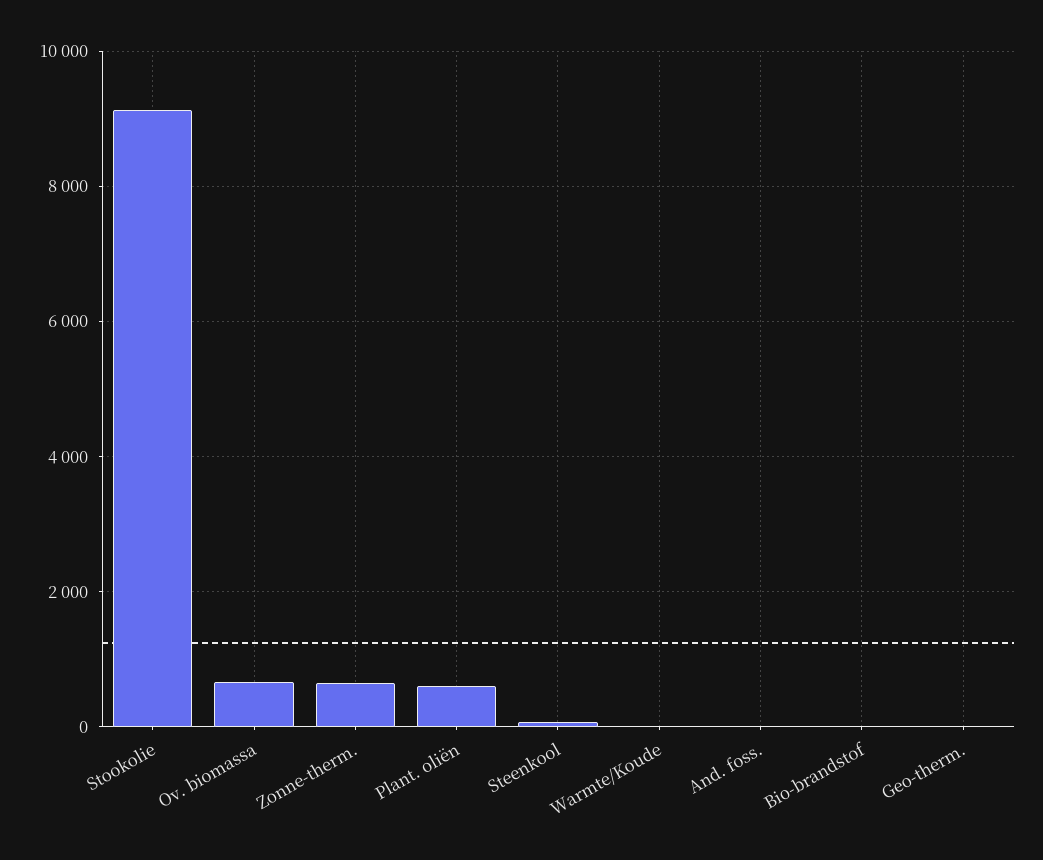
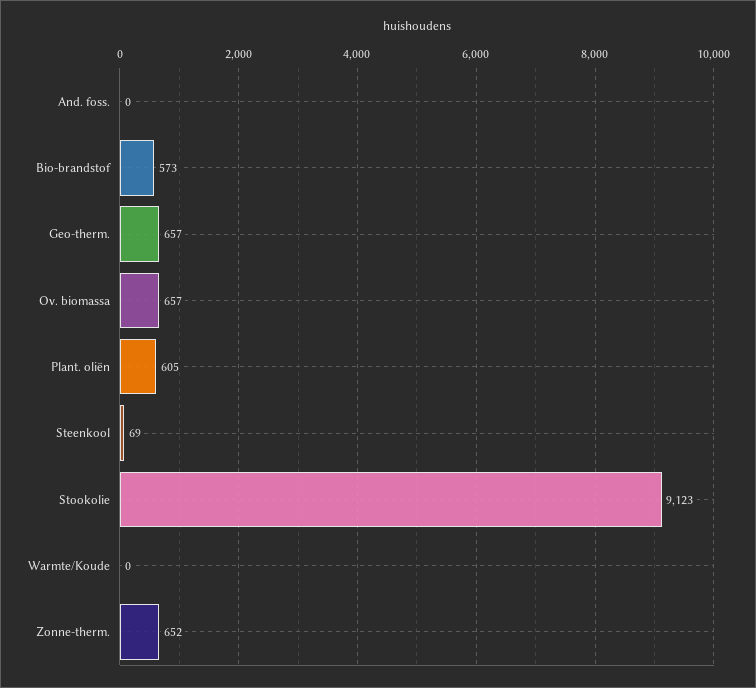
  {
    "Stookolie": 9123,
    "Ov. biomassa": 657,
    "Zonne-therm.": 652,
    "Plant. oliën": 605,
    "Steenkool": 69,
    "Warmte/Koude": 0,
    "And. foss.": 0,
-   "Bio-brandstof": 0,
+   "Bio-brandstof": 573,
-   "Geo-therm.": 0
+   "Geo-therm.": 657
  }

